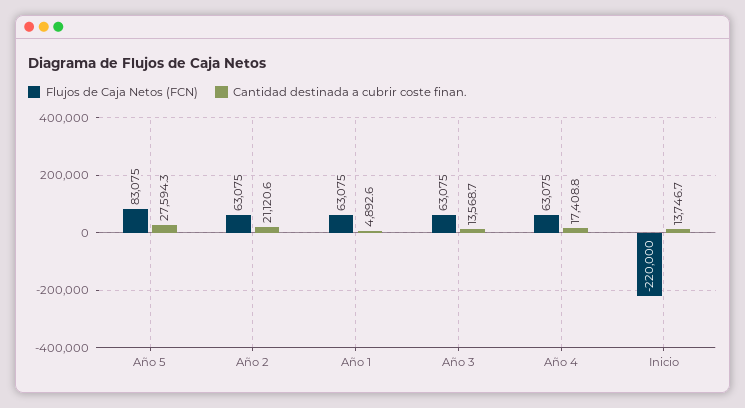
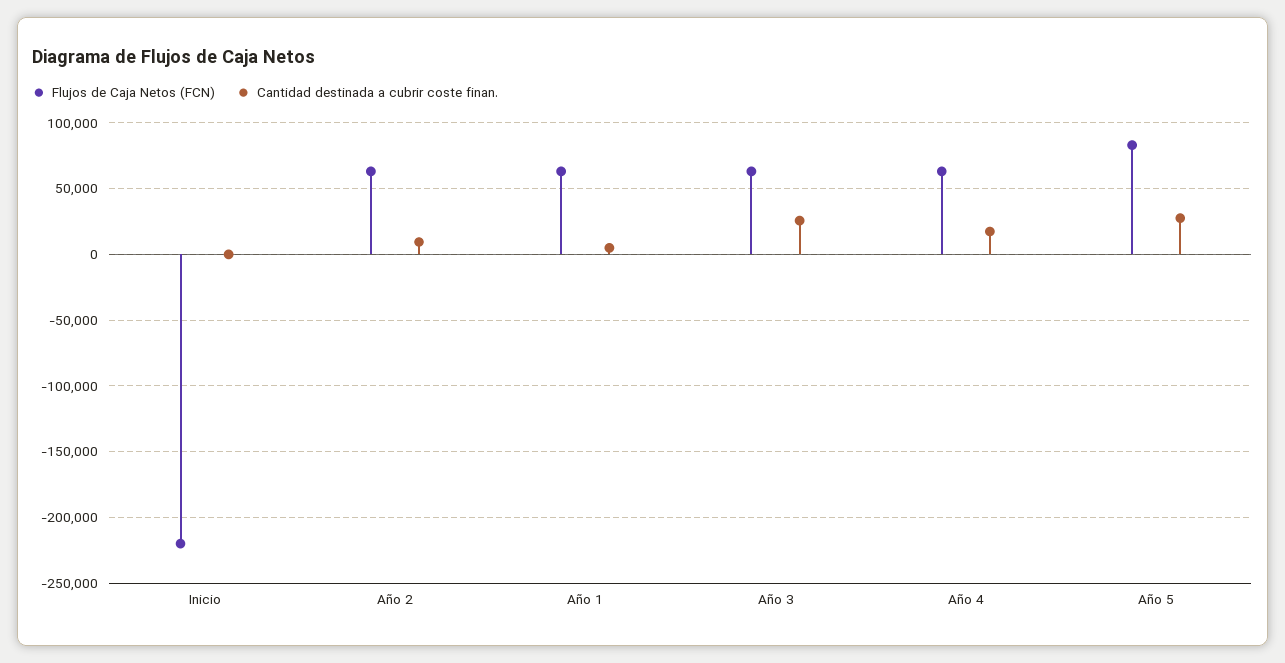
  {
    "Flujos de Caja Netos (FCN)": {
      "Año 5": 83075,
      "Año 2": 63075,
      "Año 1": 63075,
      "Año 3": 63075,
      "Año 4": 63075,
      "Inicio": -220000
    },
    "Cantidad destinada a cubrir coste finan.": {
      "Año 5": 27594.3,
-     "Año 2": 21120.6,
+     "Año 2": 10000,
      "Año 1": 4892.6,
-     "Año 3": 13568.7,
+     "Año 3": 25000,
      "Año 4": 17408.8,
-     "Inicio": 13746.7
+     "Inicio": 0
    }
  }

